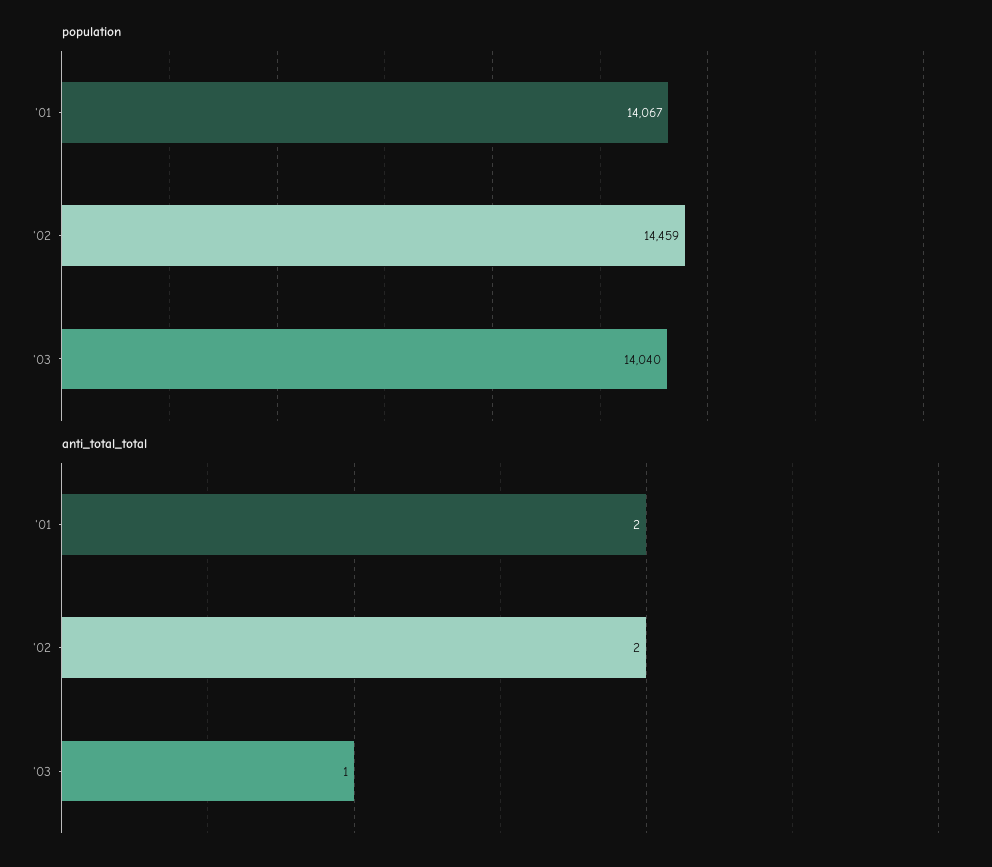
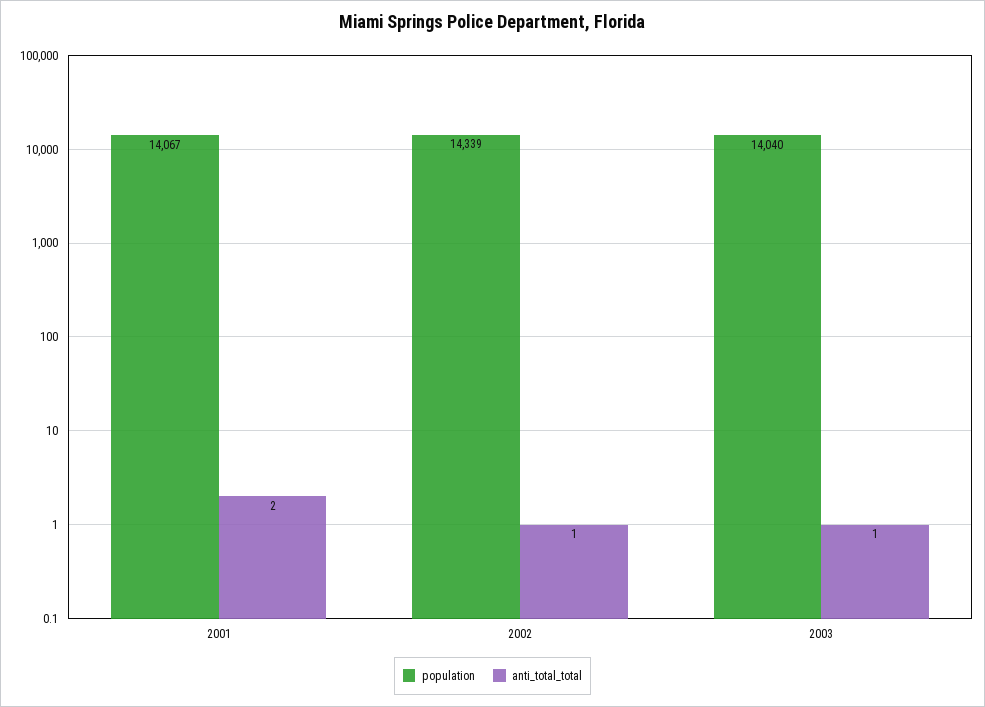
  {
    "population": {
      "'01": 14067,
-     "'02": 14459,
+     "'02": 14339,
      "'03": 14040
    },
    "anti_total_total": {
      "'01": 2,
-     "'02": 2,
+     "'02": 1,
      "'03": 1
    }
  }

